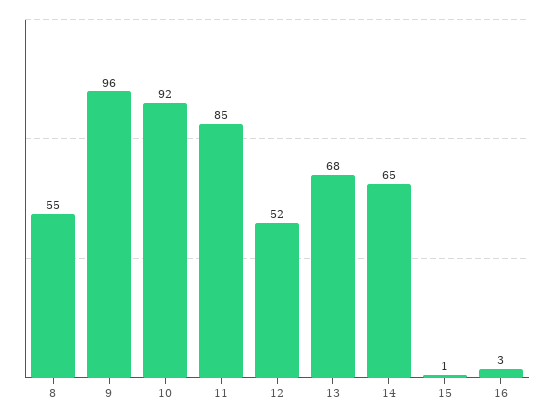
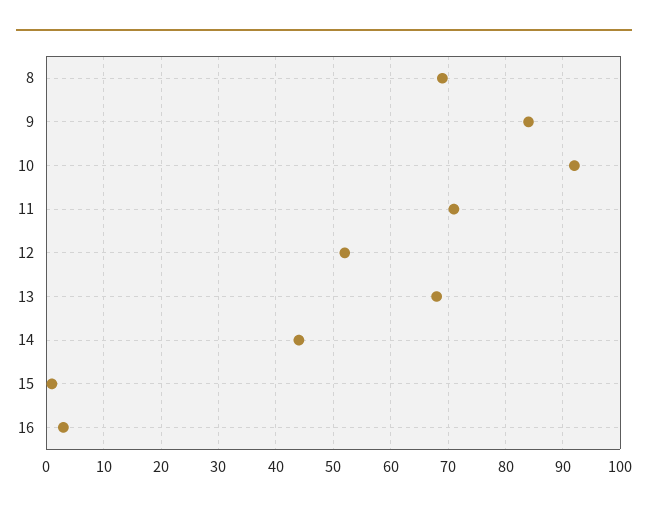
  {
-   "8": 55,
+   "8": 70,
-   "9": 96,
+   "9": 85,
    "10": 92,
-   "11": 85,
+   "11": 70,
    "12": 52,
    "13": 68,
-   "14": 65,
+   "14": 45,
    "15": 1,
    "16": 3
  }

